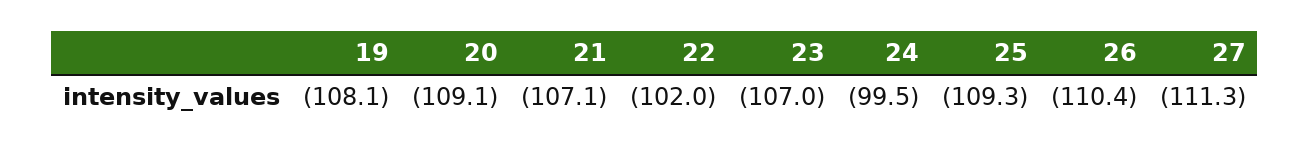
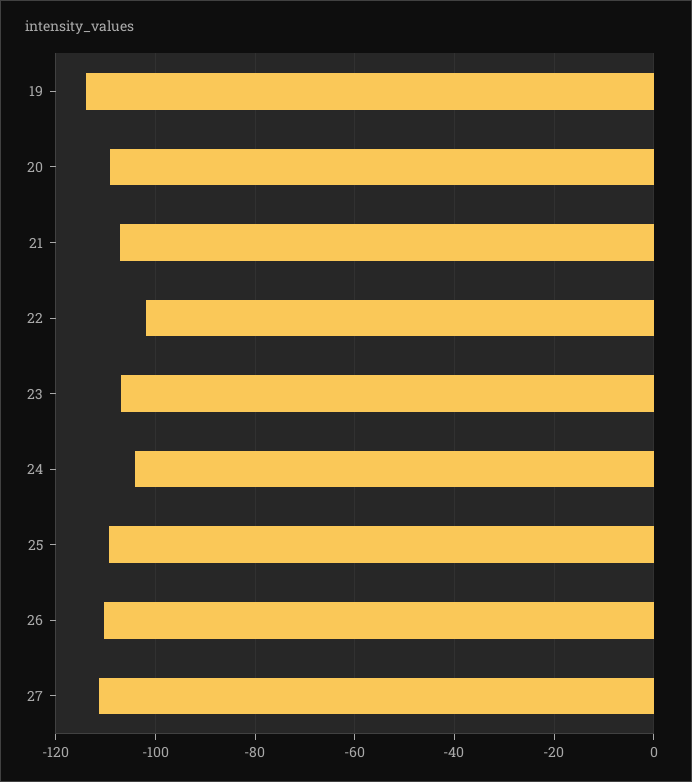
  {
-   "19": -108.1,
+   "19": -114,
    "20": -109.1,
    "21": -107.1,
    "22": -102,
    "23": -107,
-   "24": -99.5,
+   "24": -104,
    "25": -109.3,
    "26": -110.4,
    "27": -111.3
  }

